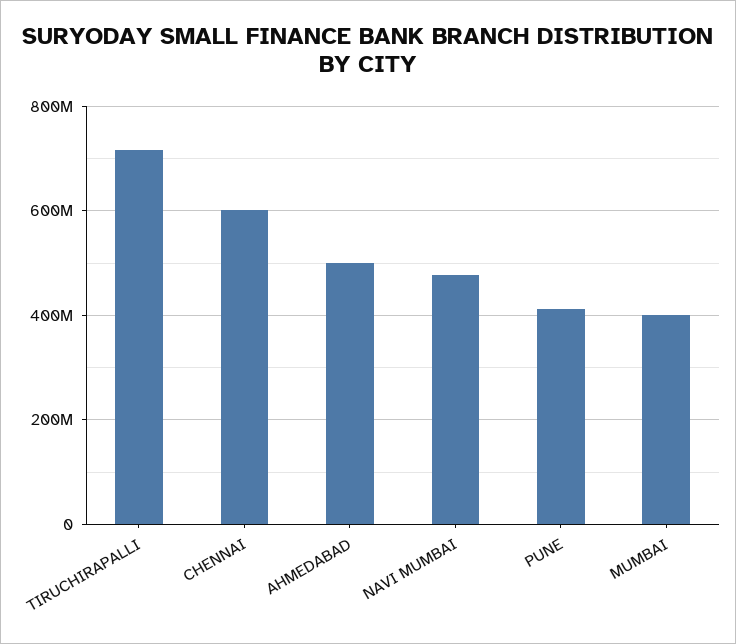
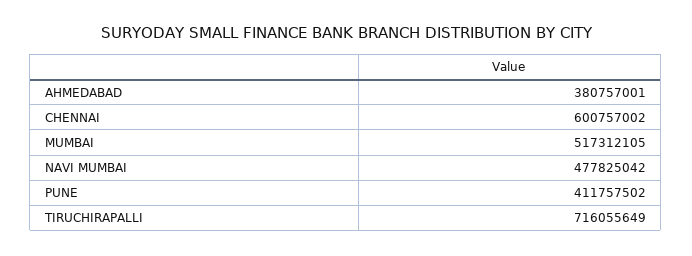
  {
    "TIRUCHIRAPALLI": 716055649,
    "CHENNAI": 600757002,
-   "AHMEDABAD": 500000000,
+   "AHMEDABAD": 380757001,
    "NAVI MUMBAI": 477825042,
    "PUNE": 411757502,
-   "MUMBAI": 400000000
+   "MUMBAI": 517312105
  }

